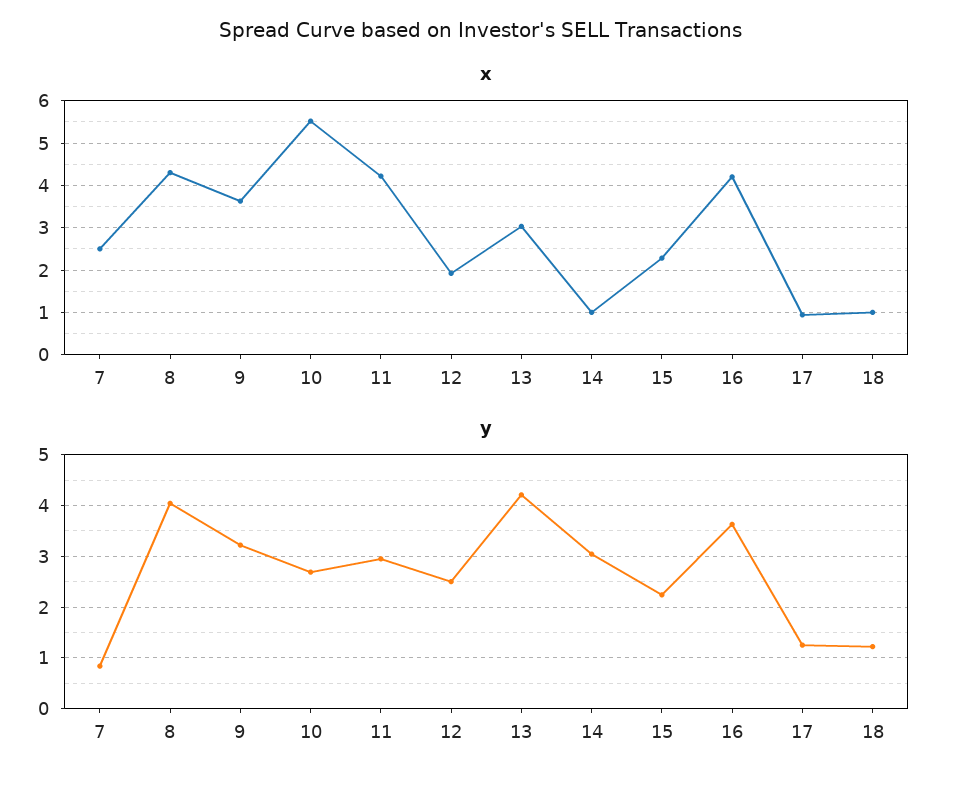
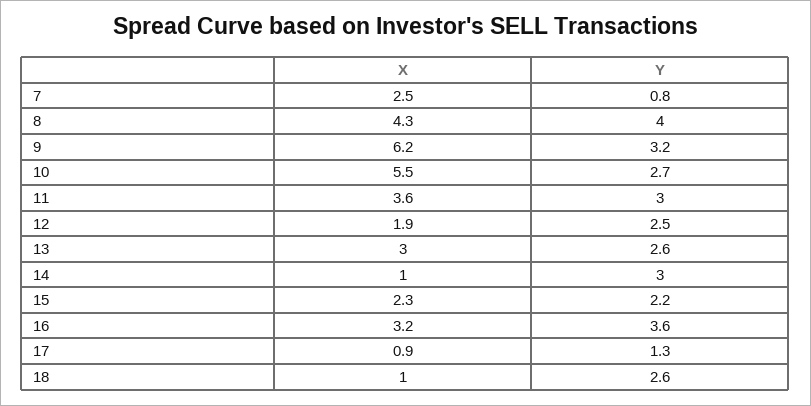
  {
    "x": {
      "7": 2.5,
      "8": 4.3,
-     "9": 3.6,
+     "9": 6.2,
      "10": 5.5,
-     "11": 4.2,
+     "11": 3.6,
      "12": 1.9,
      "13": 3,
      "14": 1,
      "15": 2.3,
-     "16": 4.2,
+     "16": 3.2,
      "17": 0.9,
      "18": 1
    },
    "y": {
      "7": 0.8,
      "8": 4,
      "9": 3.2,
      "10": 2.7,
      "11": 3,
      "12": 2.5,
-     "13": 4.2,
+     "13": 2.6,
      "14": 3,
      "15": 2.2,
      "16": 3.6,
      "17": 1.3,
-     "18": 1.2
+     "18": 2.6
    }
  }

